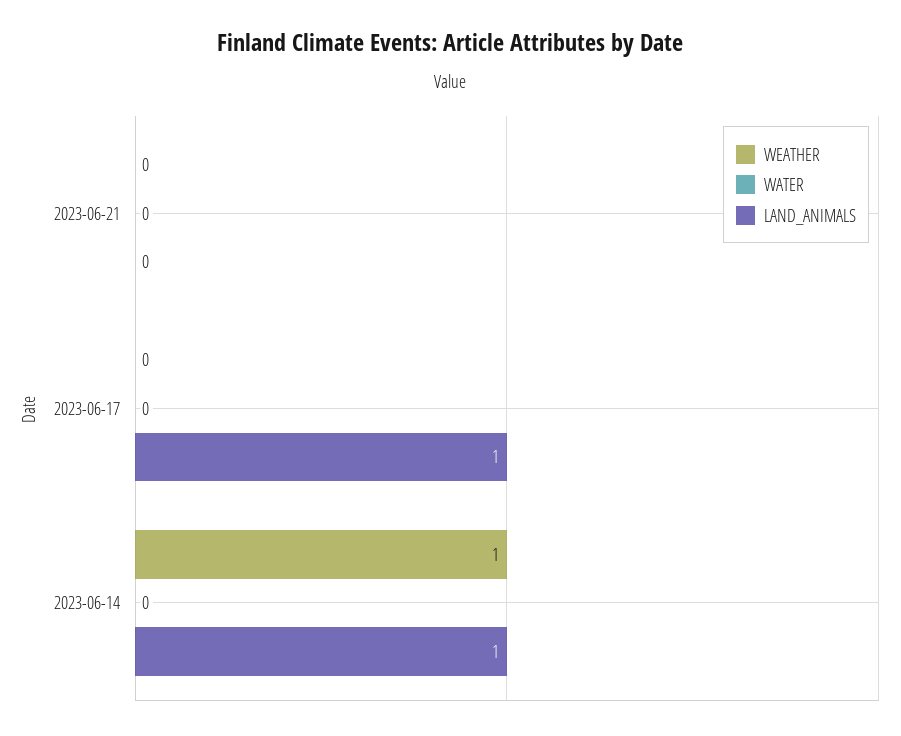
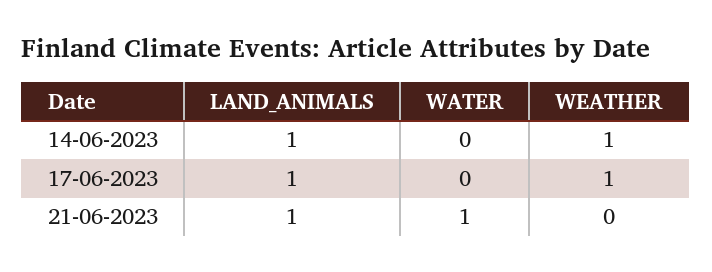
  {
    "WEATHER": {
      "2023-06-21": 0,
-     "2023-06-17": 0,
+     "2023-06-17": 1,
      "2023-06-14": 1
    },
    "WATER": {
-     "2023-06-21": 0,
+     "2023-06-21": 1,
      "2023-06-17": 0,
      "2023-06-14": 0
    },
    "LAND_ANIMALS": {
-     "2023-06-21": 0,
+     "2023-06-21": 1,
      "2023-06-17": 1,
      "2023-06-14": 1
    }
  }

